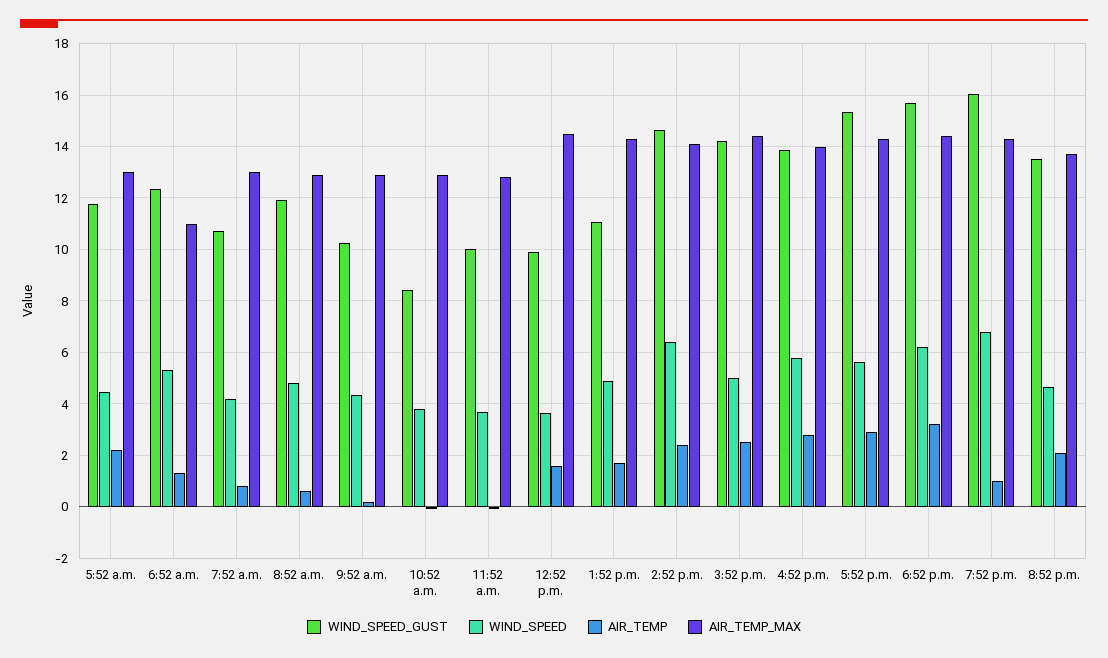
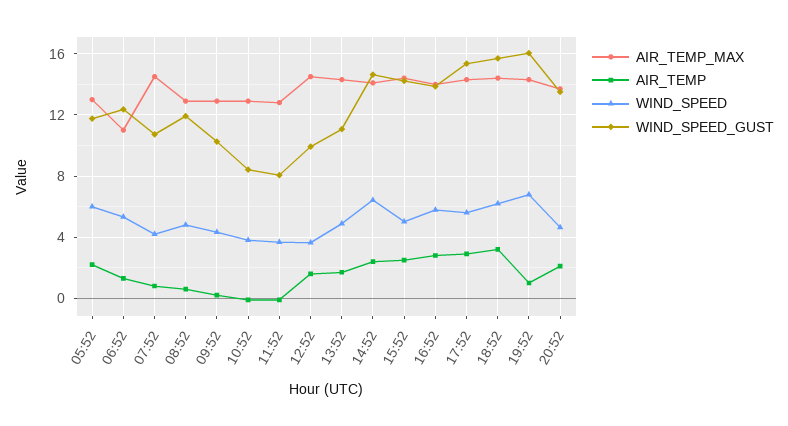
  {
    "WIND_SPEED_GUST": {
      "5:52 a.m.": 11.75,
      "6:52 a.m.": 12.25,
      "7:52 a.m.": 10.75,
      "8:52 a.m.": 12,
      "9:52 a.m.": 10.25,
      "10:52 a.m.": 8.5,
-     "11:52 a.m.": 10,
+     "11:52 a.m.": 8,
      "12:52 p.m.": 10,
      "1:52 p.m.": 11,
      "2:52 p.m.": 14.75,
      "3:52 p.m.": 14.25,
      "4:52 p.m.": 13.75,
      "5:52 p.m.": 15.25,
      "6:52 p.m.": 15.75,
      "7:52 p.m.": 16,
      "8:52 p.m.": 13.5
    },
    "WIND_SPEED": {
-     "5:52 a.m.": 4.5,
+     "5:52 a.m.": 6,
      "6:52 a.m.": 5.25,
      "7:52 a.m.": 4.25,
      "8:52 a.m.": 4.75,
      "9:52 a.m.": 4.25,
      "10:52 a.m.": 3.75,
      "11:52 a.m.": 3.75,
      "12:52 p.m.": 3.75,
      "1:52 p.m.": 5,
      "2:52 p.m.": 6.5,
      "3:52 p.m.": 5,
      "4:52 p.m.": 5.75,
      "5:52 p.m.": 5.5,
      "6:52 p.m.": 6.25,
      "7:52 p.m.": 6.75,
      "8:52 p.m.": 4.75
    },
    "AIR_TEMP": {
      "5:52 a.m.": 2.25,
      "6:52 a.m.": 1.25,
      "7:52 a.m.": 0.75,
      "8:52 a.m.": 0.5,
      "9:52 a.m.": 0.25,
      "10:52 a.m.": 0,
      "11:52 a.m.": 0,
      "12:52 p.m.": 1.5,
      "1:52 p.m.": 1.75,
      "2:52 p.m.": 2.5,
      "3:52 p.m.": 2.5,
      "4:52 p.m.": 2.75,
      "5:52 p.m.": 3,
      "6:52 p.m.": 3.25,
      "7:52 p.m.": 1,
      "8:52 p.m.": 2
    },
    "AIR_TEMP_MAX": {
      "5:52 a.m.": 13,
      "6:52 a.m.": 11,
-     "7:52 a.m.": 13,
+     "7:52 a.m.": 14.5,
      "8:52 a.m.": 13,
      "9:52 a.m.": 13,
      "10:52 a.m.": 13,
      "11:52 a.m.": 12.75,
      "12:52 p.m.": 14.5,
      "1:52 p.m.": 14.25,
      "2:52 p.m.": 14,
      "3:52 p.m.": 14.5,
      "4:52 p.m.": 14,
      "5:52 p.m.": 14.25,
      "6:52 p.m.": 14.5,
      "7:52 p.m.": 14.25,
      "8:52 p.m.": 13.75
    }
  }

